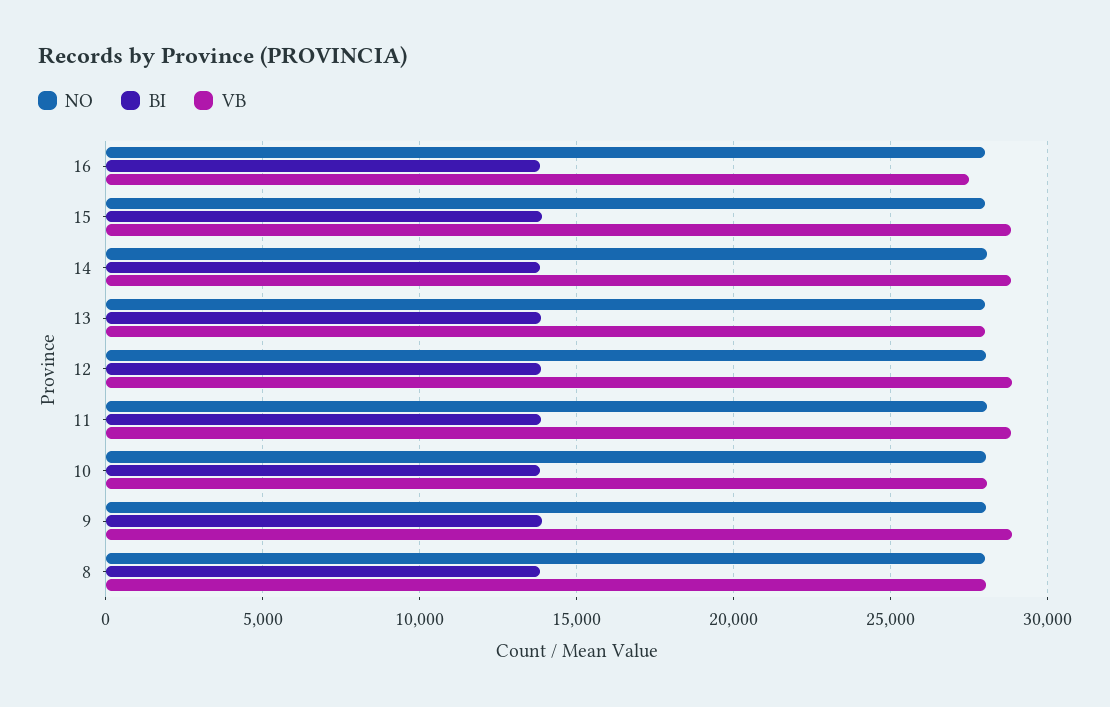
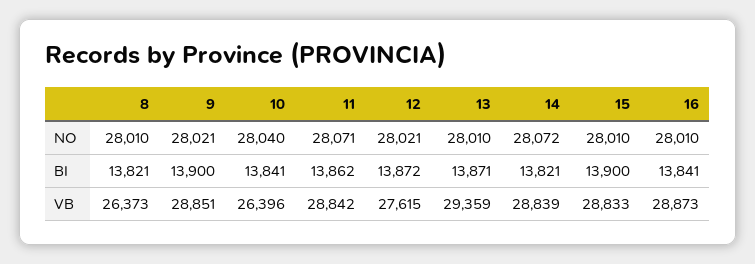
  {
    "NO": {
      "16": 28010,
      "15": 28010,
      "14": 28072,
      "13": 28010,
      "12": 28021,
      "11": 28071,
      "10": 28040,
      "9": 28021,
      "8": 28010
    },
    "BI": {
      "16": 13841,
      "15": 13900,
      "14": 13821,
      "13": 13871,
      "12": 13872,
      "11": 13862,
      "10": 13841,
      "9": 13900,
      "8": 13821
    },
    "VB": {
-     "16": 27500,
+     "16": 28873,
      "15": 28833,
      "14": 28839,
-     "13": 28000,
+     "13": 29359,
-     "12": 29000,
+     "12": 27615,
      "11": 28842,
-     "10": 28000,
+     "10": 26396,
      "9": 28851,
-     "8": 28000
+     "8": 26373
    }
  }

